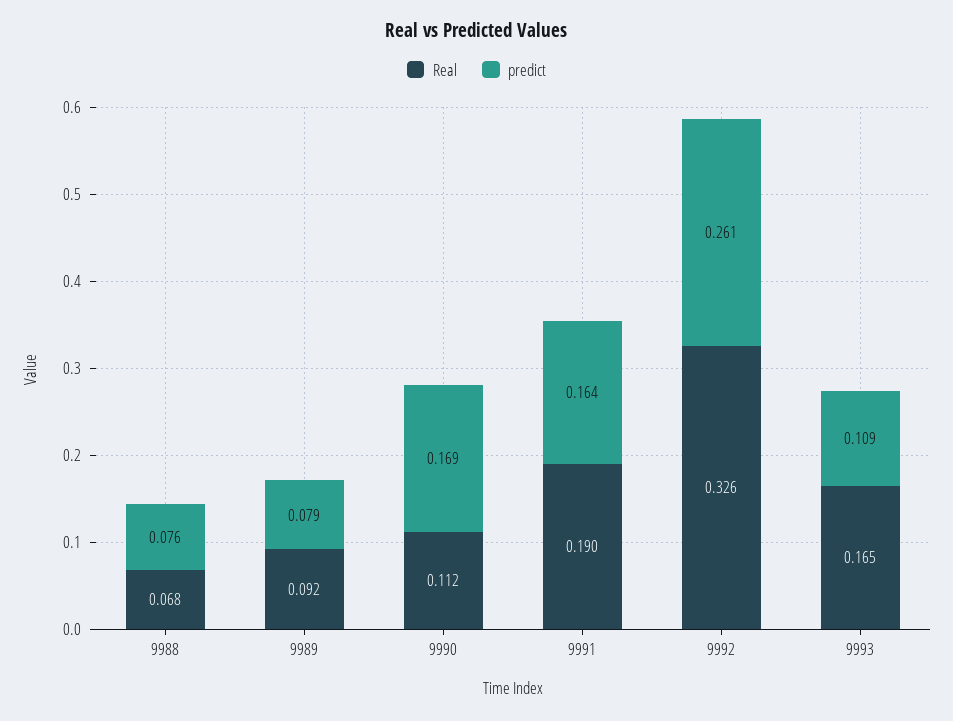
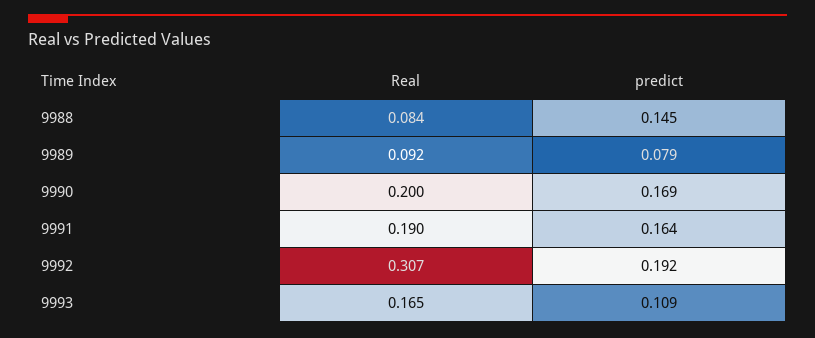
  {
    "Real": {
-     "9988": 0.068,
+     "9988": 0.084,
      "9989": 0.092,
-     "9990": 0.112,
+     "9990": 0.2,
      "9991": 0.19,
-     "9992": 0.326,
+     "9992": 0.307,
      "9993": 0.165
    },
    "predict": {
-     "9988": 0.076,
+     "9988": 0.145,
      "9989": 0.079,
      "9990": 0.169,
      "9991": 0.164,
-     "9992": 0.261,
+     "9992": 0.192,
      "9993": 0.109
    }
  }

